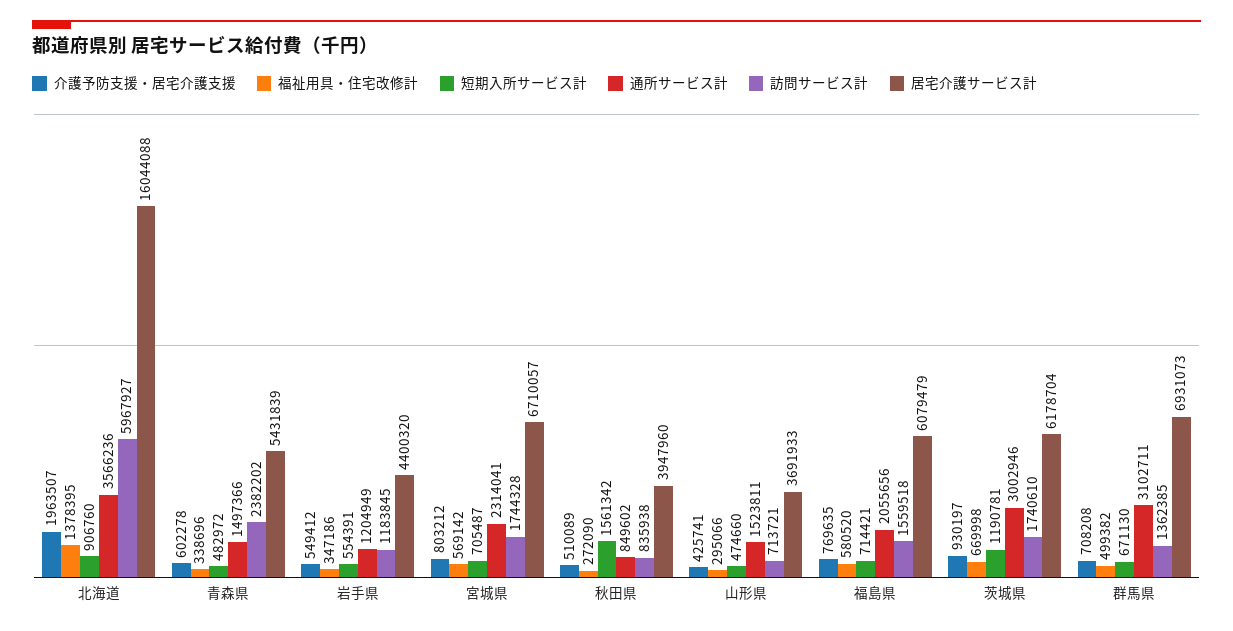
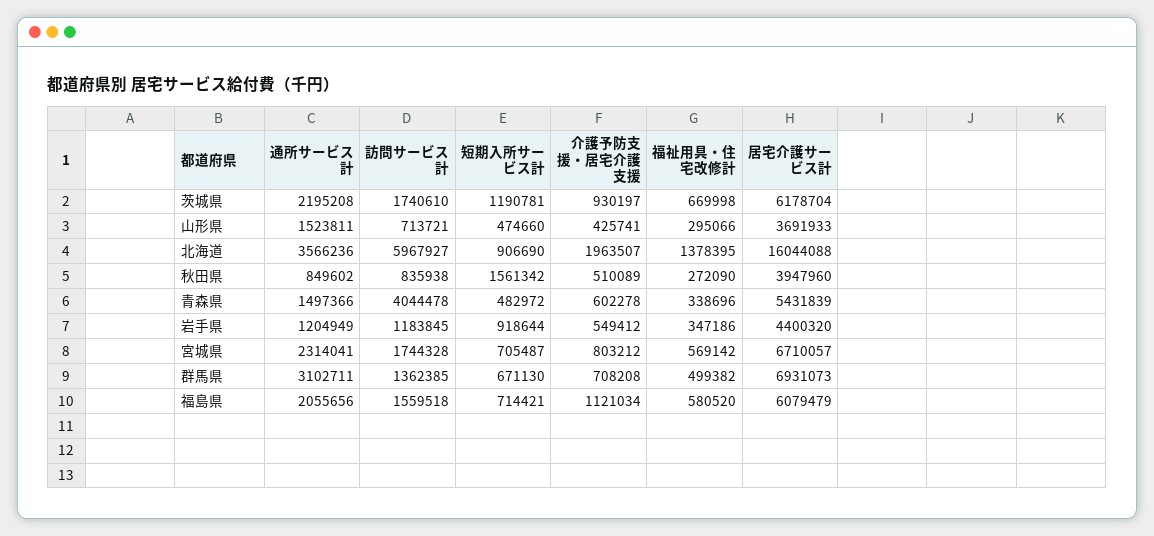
  {
    "介護予防支援・居宅介護支援": {
      "北海道": 1963507,
      "青森県": 602278,
      "岩手県": 549412,
      "宮城県": 803212,
      "秋田県": 510089,
      "山形県": 425741,
-     "福島県": 769635,
+     "福島県": 1121034,
      "茨城県": 930197,
      "群馬県": 708208
    },
    "福祉用具・住宅改修計": {
      "北海道": 1378395,
      "青森県": 338696,
      "岩手県": 347186,
      "宮城県": 569142,
      "秋田県": 272090,
      "山形県": 295066,
      "福島県": 580520,
      "茨城県": 669998,
      "群馬県": 499382
    },
    "短期入所サービス計": {
-     "北海道": 906760,
+     "北海道": 906690,
      "青森県": 482972,
-     "岩手県": 554391,
+     "岩手県": 918644,
      "宮城県": 705487,
      "秋田県": 1561342,
      "山形県": 474660,
      "福島県": 714421,
      "茨城県": 1190781,
      "群馬県": 671130
    },
    "通所サービス計": {
      "北海道": 3566236,
      "青森県": 1497366,
      "岩手県": 1204949,
      "宮城県": 2314041,
      "秋田県": 849602,
      "山形県": 1523811,
      "福島県": 2055656,
-     "茨城県": 3002946,
+     "茨城県": 2195208,
      "群馬県": 3102711
    },
    "訪問サービス計": {
      "北海道": 5967927,
-     "青森県": 2382202,
+     "青森県": 4044478,
      "岩手県": 1183845,
      "宮城県": 1744328,
      "秋田県": 835938,
      "山形県": 713721,
      "福島県": 1559518,
      "茨城県": 1740610,
      "群馬県": 1362385
    },
    "居宅介護サービス計": {
      "北海道": 16044088,
      "青森県": 5431839,
      "岩手県": 4400320,
      "宮城県": 6710057,
      "秋田県": 3947960,
      "山形県": 3691933,
      "福島県": 6079479,
      "茨城県": 6178704,
      "群馬県": 6931073
    }
  }

